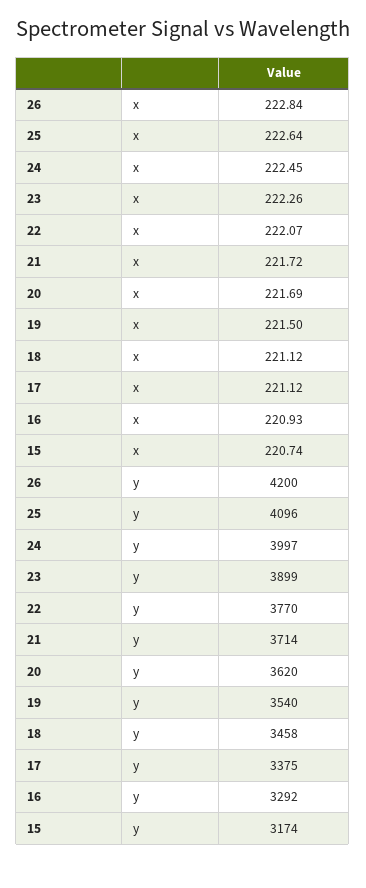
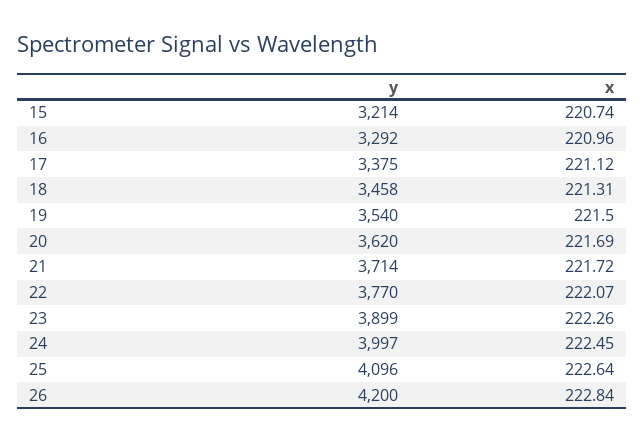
  {
    "26": {
      "x": 222.84,
      "y": 4200
    },
    "25": {
      "x": 222.64,
      "y": 4096
    },
    "24": {
      "x": 222.45,
      "y": 3997
    },
    "23": {
      "x": 222.26,
      "y": 3899
    },
    "22": {
      "x": 222.07,
      "y": 3770
    },
    "21": {
      "x": 221.72,
      "y": 3714
    },
    "20": {
      "x": 221.69,
      "y": 3620
    },
    "19": {
      "x": 221.5,
      "y": 3540
    },
    "18": {
-     "x": 221.12,
+     "x": 221.31,
      "y": 3458
    },
    "17": {
      "x": 221.12,
      "y": 3375
    },
    "16": {
-     "x": 220.93,
+     "x": 220.96,
      "y": 3292
    },
    "15": {
      "x": 220.74,
-     "y": 3174
+     "y": 3214
    }
  }

